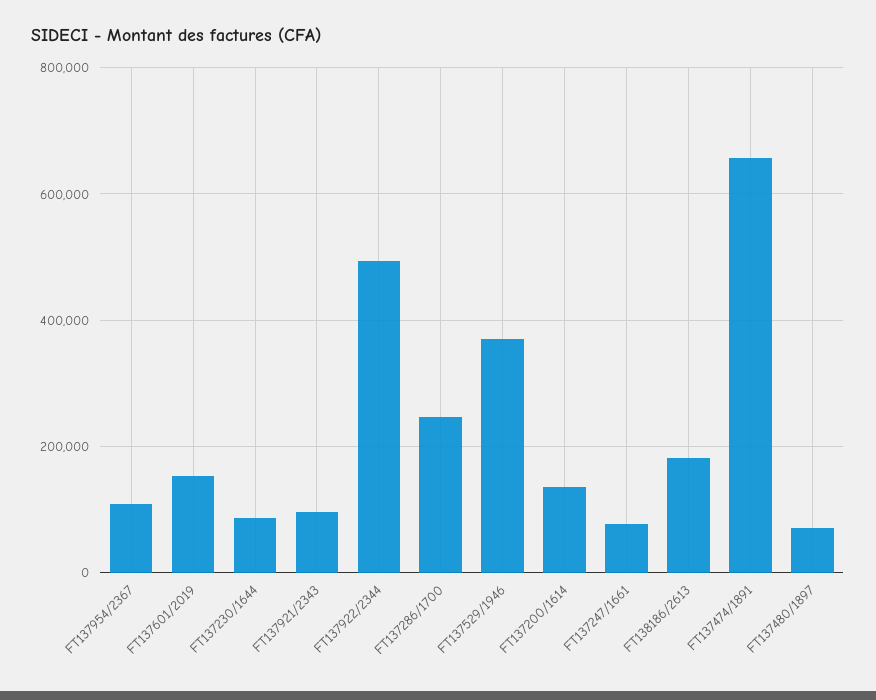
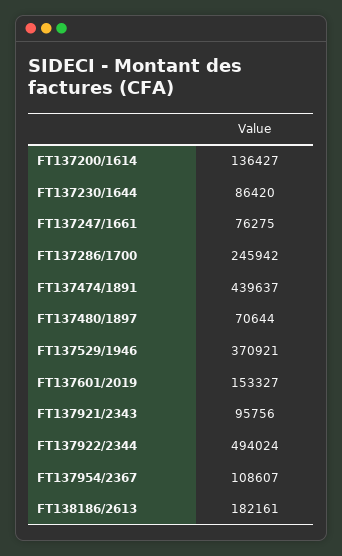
  {
    "FT137954/2367": 108607,
    "FT137601/2019": 153327,
    "FT137230/1644": 86420,
    "FT137921/2343": 95756,
    "FT137922/2344": 494024,
    "FT137286/1700": 245942,
    "FT137529/1946": 370921,
    "FT137200/1614": 136427,
    "FT137247/1661": 76275,
    "FT138186/2613": 182161,
-   "FT137474/1891": 660000,
+   "FT137474/1891": 439637,
    "FT137480/1897": 70644
  }

